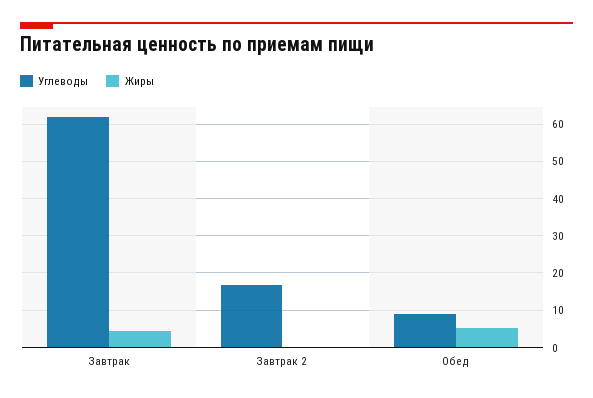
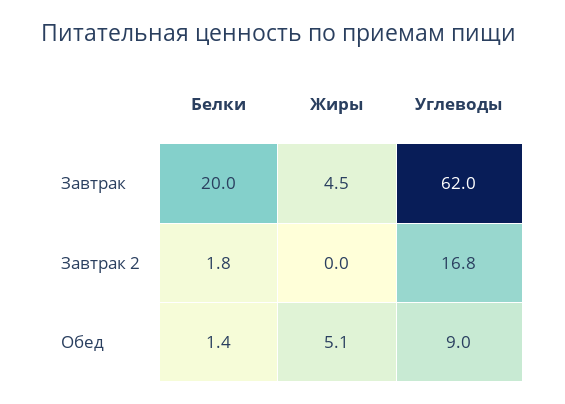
  {
    "Углеводы": {
      "Завтрак": 62,
      "Завтрак 2": 16.8,
      "Обед": 9
    },
    "Жиры": {
      "Завтрак": 4.5,
      "Завтрак 2": 0,
      "Обед": 5.1
-   }
+   },
+   "Белки": {
+     "Завтрак": 20,
+     "Завтрак 2": 1.8,
+     "Обед": 1.4
+   }
  }

